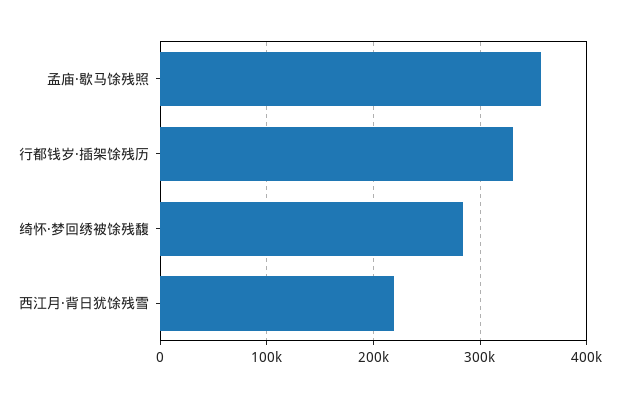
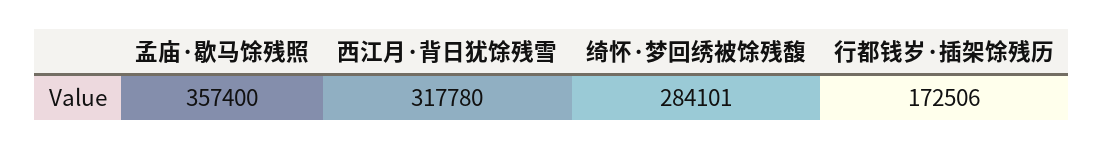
  {
    "孟庙·歇马馀残照": 357400,
-   "行都钱岁·插架馀残历": 330000,
+   "行都钱岁·插架馀残历": 172506,
    "绮怀·梦回绣被馀残馥": 284101,
-   "西江月·背日犹馀残雪": 220000
+   "西江月·背日犹馀残雪": 317780
  }

